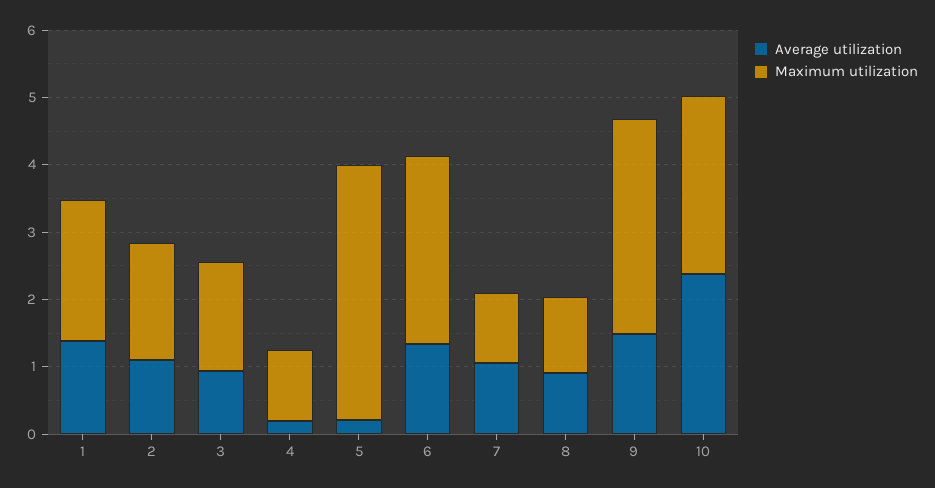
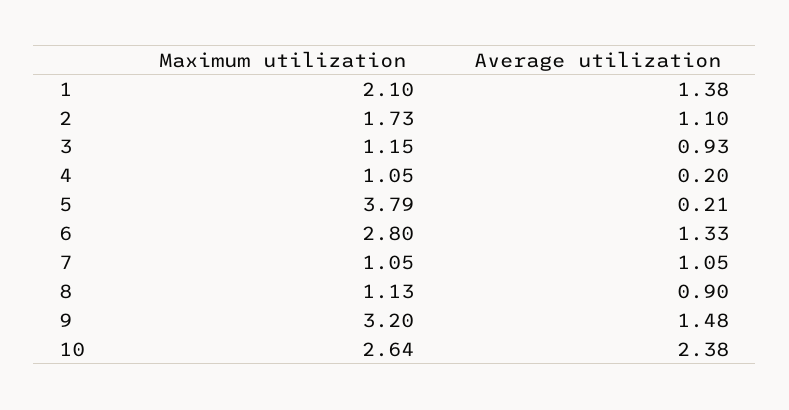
  {
    "Average utilization": {
      "1": 1.38,
      "2": 1.1,
      "3": 0.93,
      "4": 0.2,
      "5": 0.21,
      "6": 1.33,
      "7": 1.05,
      "8": 0.9,
      "9": 1.48,
      "10": 2.38
    },
    "Maximum utilization": {
      "1": 2.1,
      "2": 1.73,
-     "3": 1.6,
+     "3": 1.15,
      "4": 1.05,
      "5": 3.79,
      "6": 2.8,
      "7": 1.05,
      "8": 1.13,
      "9": 3.2,
      "10": 2.64
    }
  }

